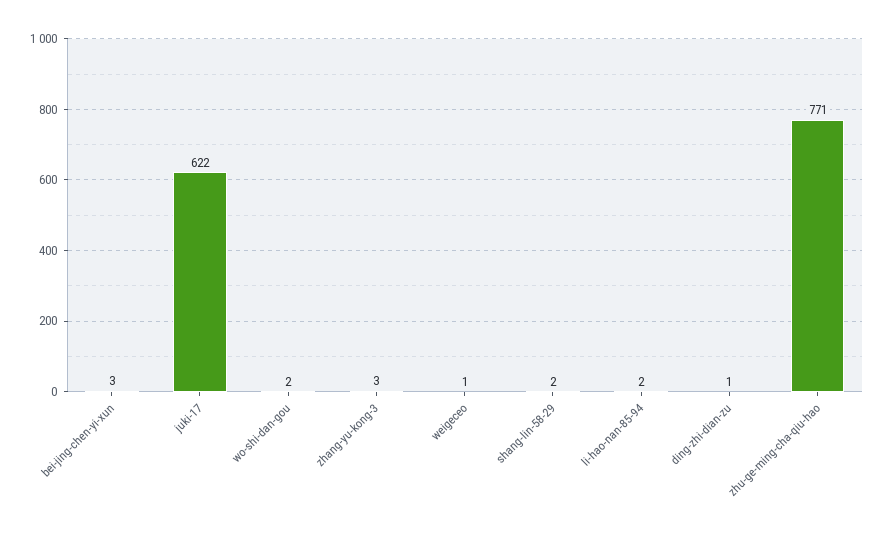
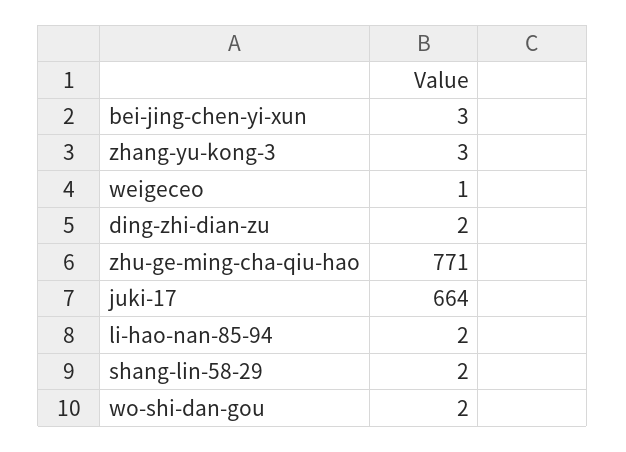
  {
    "bei-jing-chen-yi-xun": 3,
-   "juki-17": 622,
+   "juki-17": 664,
    "wo-shi-dan-gou": 2,
    "zhang-yu-kong-3": 3,
    "weigeceo": 1,
    "shang-lin-58-29": 2,
    "li-hao-nan-85-94": 2,
-   "ding-zhi-dian-zu": 1,
+   "ding-zhi-dian-zu": 2,
    "zhu-ge-ming-cha-qiu-hao": 771
  }

